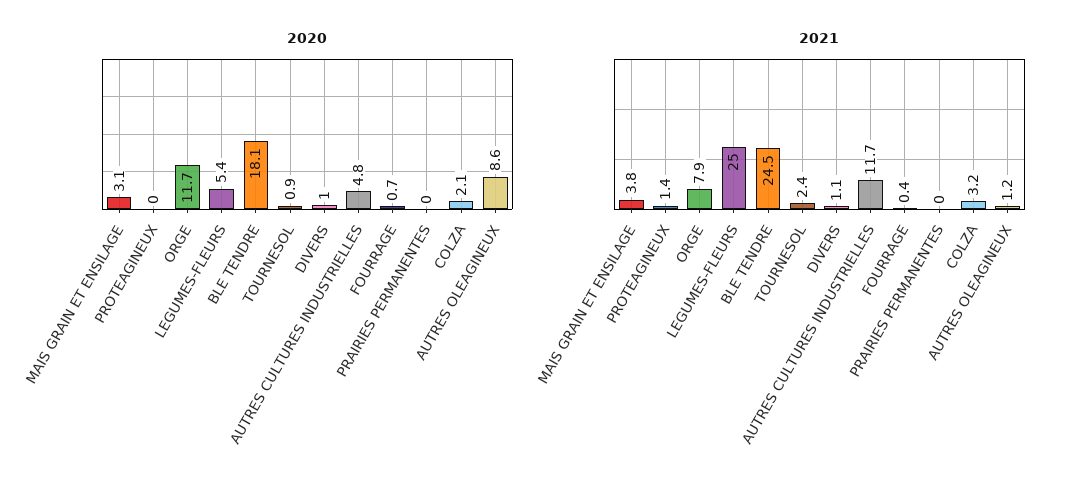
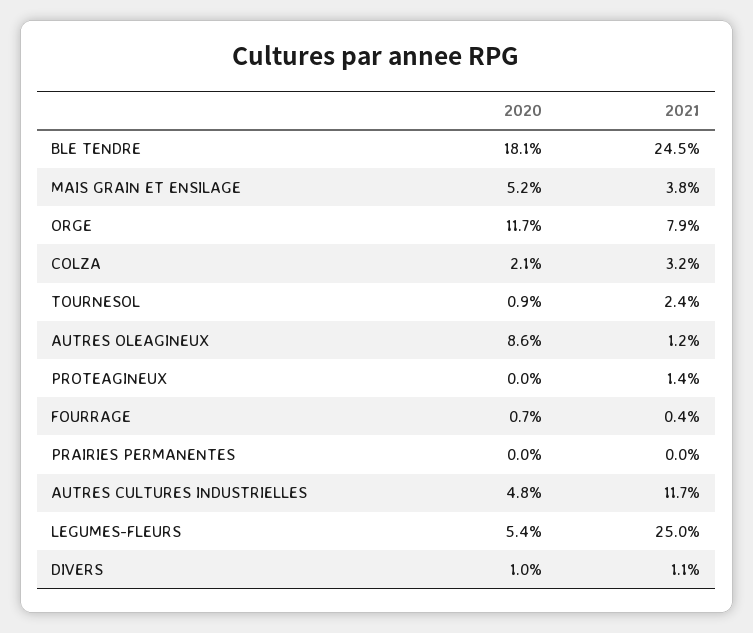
  {
    "2020": {
-     "MAIS GRAIN ET ENSILAGE": 3.1,
+     "MAIS GRAIN ET ENSILAGE": 5.2,
      "PROTEAGINEUX": 0,
      "ORGE": 11.7,
      "LEGUMES-FLEURS": 5.4,
      "BLE TENDRE": 18.1,
      "TOURNESOL": 0.9,
      "DIVERS": 1,
      "AUTRES CULTURES INDUSTRIELLES": 4.8,
      "FOURRAGE": 0.7,
      "PRAIRIES PERMANENTES": 0,
      "COLZA": 2.1,
      "AUTRES OLEAGINEUX": 8.6
    },
    "2021": {
      "MAIS GRAIN ET ENSILAGE": 3.8,
      "PROTEAGINEUX": 1.4,
      "ORGE": 7.9,
      "LEGUMES-FLEURS": 25,
      "BLE TENDRE": 24.5,
      "TOURNESOL": 2.4,
      "DIVERS": 1.1,
      "AUTRES CULTURES INDUSTRIELLES": 11.7,
      "FOURRAGE": 0.4,
      "PRAIRIES PERMANENTES": 0,
      "COLZA": 3.2,
      "AUTRES OLEAGINEUX": 1.2
    }
  }

